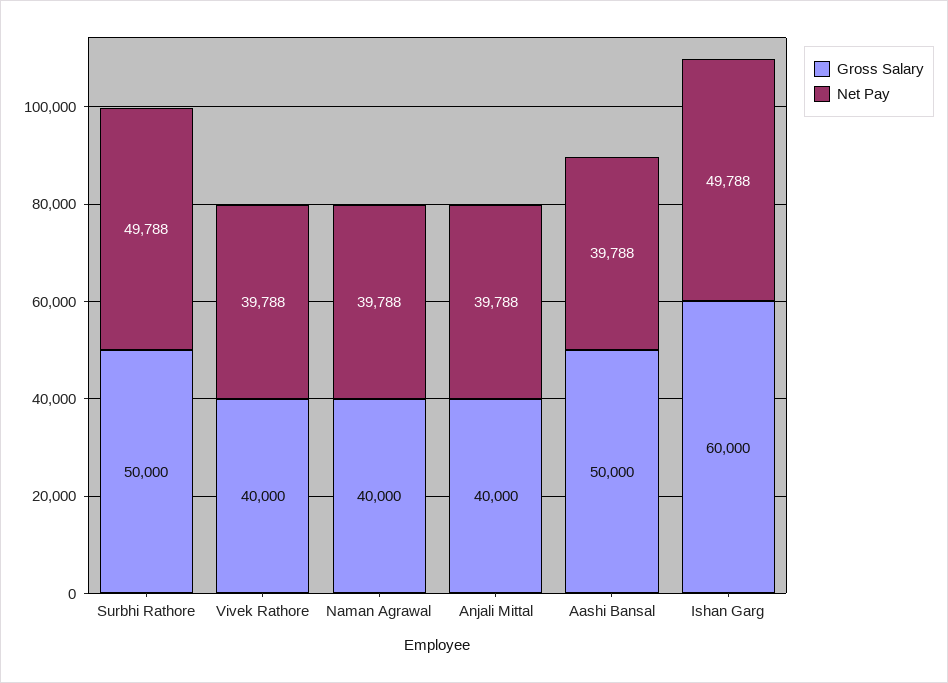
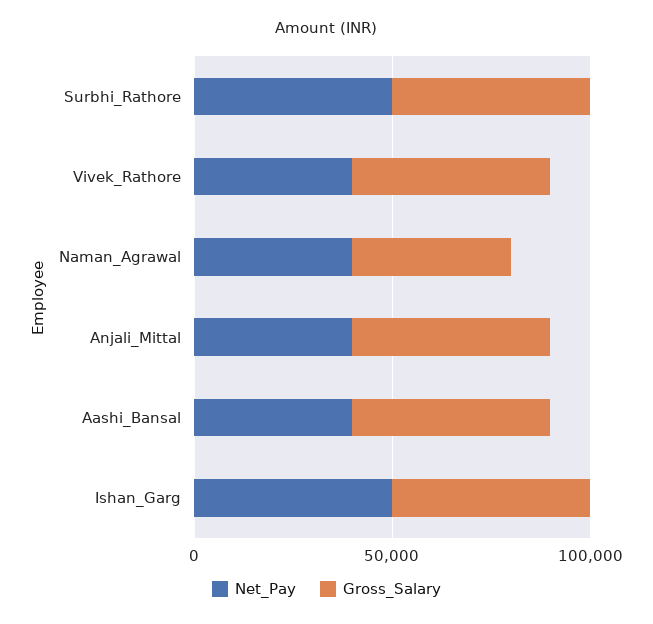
  {
    "Gross Salary": {
      "Surbhi Rathore": 50000,
-     "Vivek Rathore": 40000,
+     "Vivek Rathore": 50000,
      "Naman Agrawal": 40000,
-     "Anjali Mittal": 40000,
+     "Anjali Mittal": 50000,
      "Aashi Bansal": 50000,
-     "Ishan Garg": 60000
+     "Ishan Garg": 50000
    },
    "Net Pay": {
      "Surbhi Rathore": 49788,
      "Vivek Rathore": 39788,
      "Naman Agrawal": 39788,
      "Anjali Mittal": 39788,
      "Aashi Bansal": 39788,
      "Ishan Garg": 49788
    }
  }

